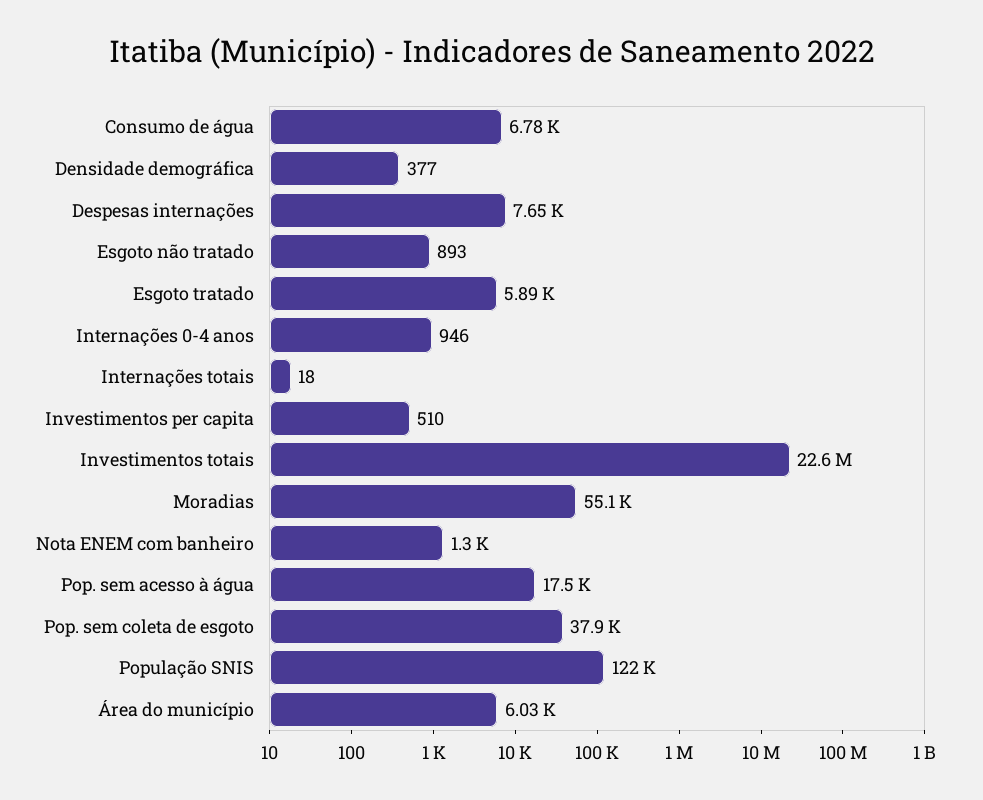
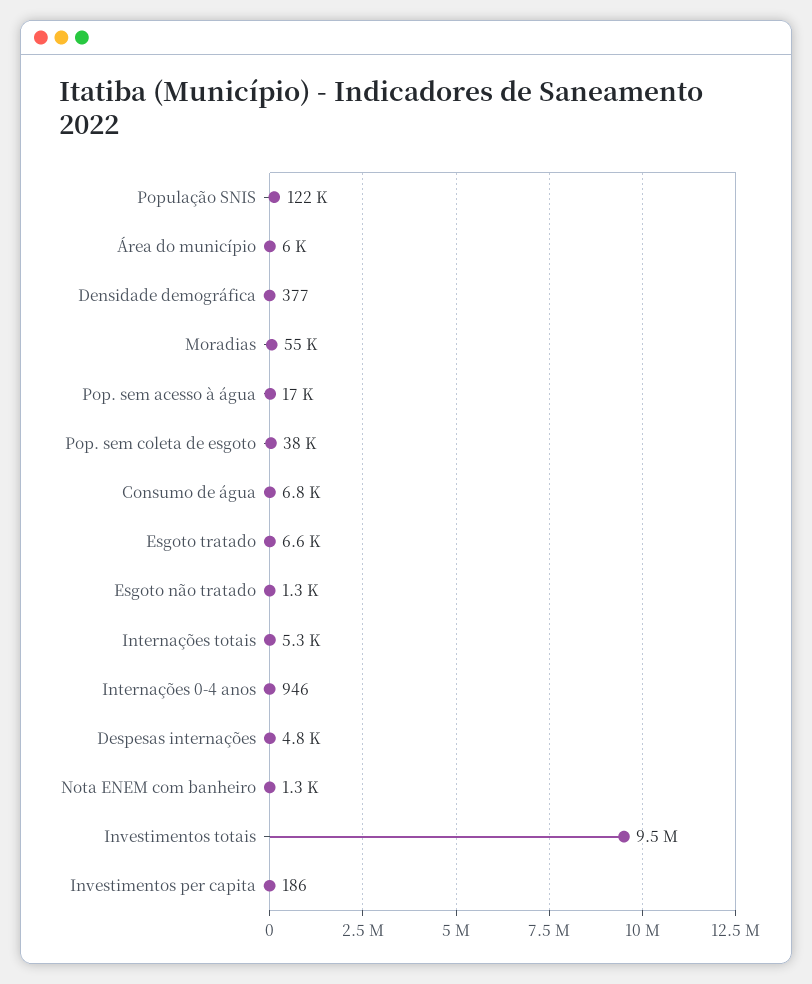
  {
    "Consumo de água": 6780,
    "Densidade demográfica": 377,
-   "Despesas internações": 7650,
+   "Despesas internações": 4800,
-   "Esgoto não tratado": 893,
+   "Esgoto não tratado": 1300,
-   "Esgoto tratado": 5890,
+   "Esgoto tratado": 6600,
    "Internações 0-4 anos": 946,
-   "Internações totais": 18,
+   "Internações totais": 5300,
-   "Investimentos per capita": 510,
+   "Investimentos per capita": 186,
-   "Investimentos totais": 22600000,
+   "Investimentos totais": 9500000,
    "Moradias": 55100,
    "Nota ENEM com banheiro": 1300,
    "Pop. sem acesso à água": 17500,
    "Pop. sem coleta de esgoto": 37900,
    "População SNIS": 122000,
    "Área do município": 6030
  }

